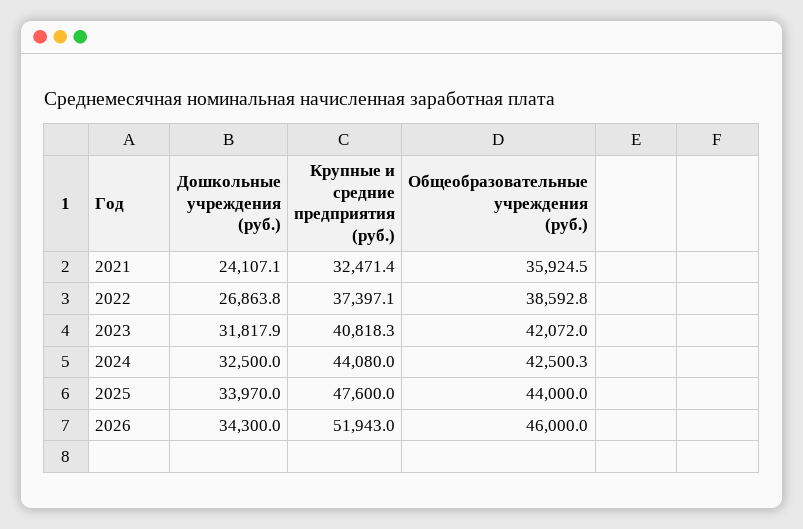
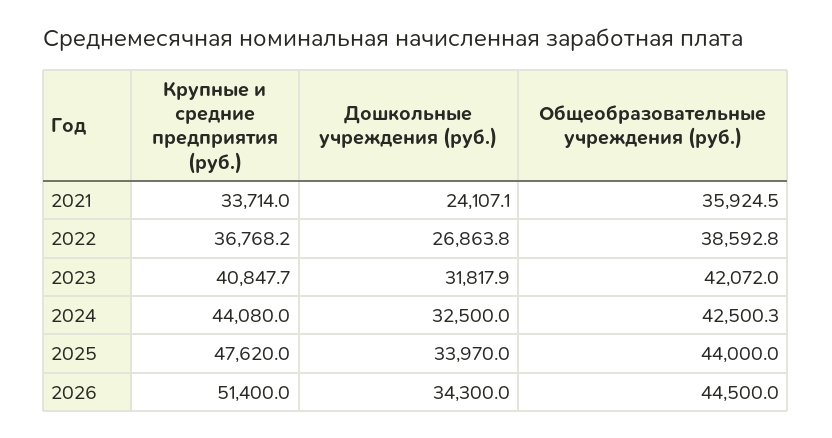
  {
    "Дошкольные учреждения (руб.)": {
      "2021": 24107.1,
      "2022": 26863.8,
      "2023": 31817.9,
      "2024": 32500,
      "2025": 33970,
      "2026": 34300
    },
    "Крупные и средние предприятия (руб.)": {
-     "2021": 32471.4,
+     "2021": 33714,
-     "2022": 37397.1,
+     "2022": 36768.2,
-     "2023": 40818.3,
+     "2023": 40847.7,
      "2024": 44080,
-     "2025": 47600,
+     "2025": 47620,
-     "2026": 51943
+     "2026": 51400
    },
    "Общеобразовательные учреждения (руб.)": {
      "2021": 35924.5,
      "2022": 38592.8,
      "2023": 42072,
      "2024": 42500.3,
      "2025": 44000,
-     "2026": 46000
+     "2026": 44500
    }
  }

